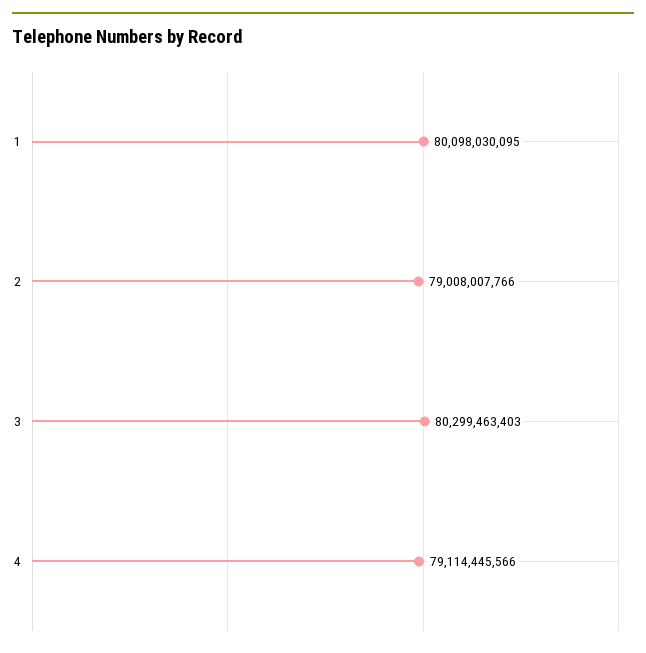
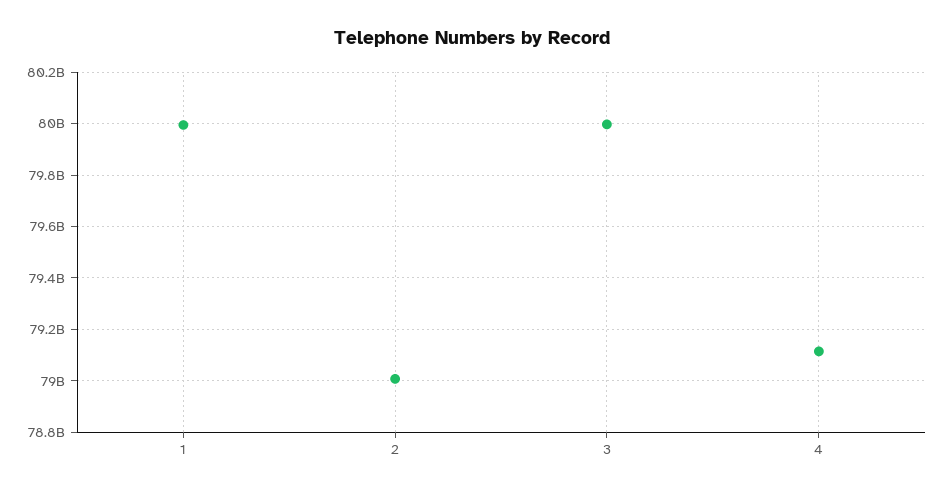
  {
-   "1": 80098030095,
+   "1": 80000000000,
    "2": 79008007766,
-   "3": 80299463403,
+   "3": 80000000000,
    "4": 79114445566
  }

